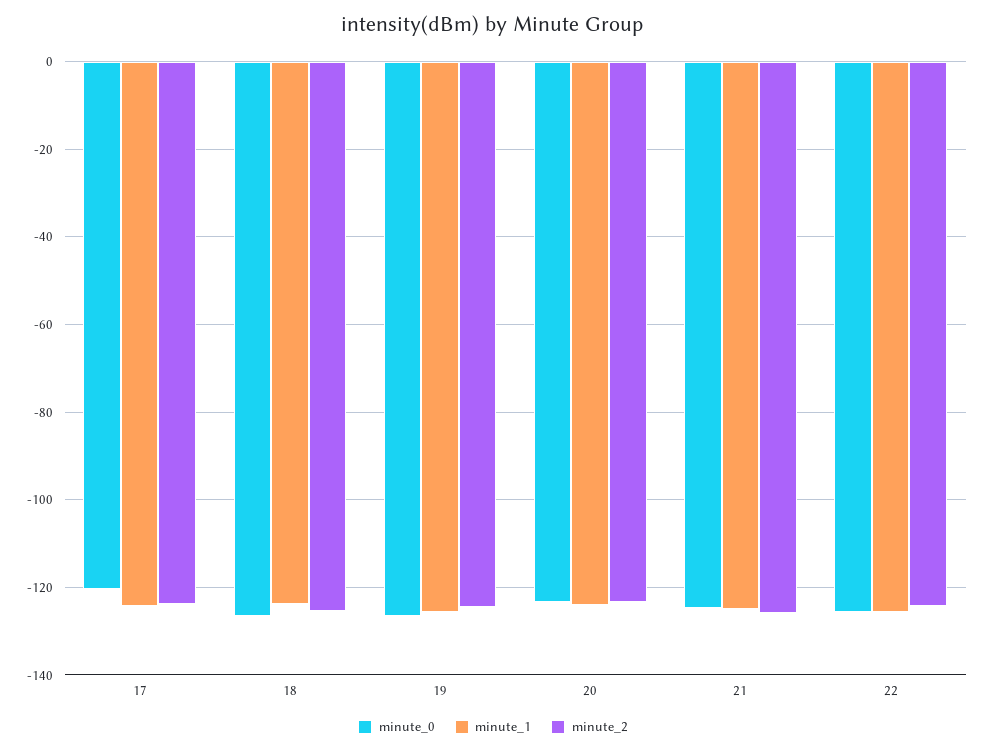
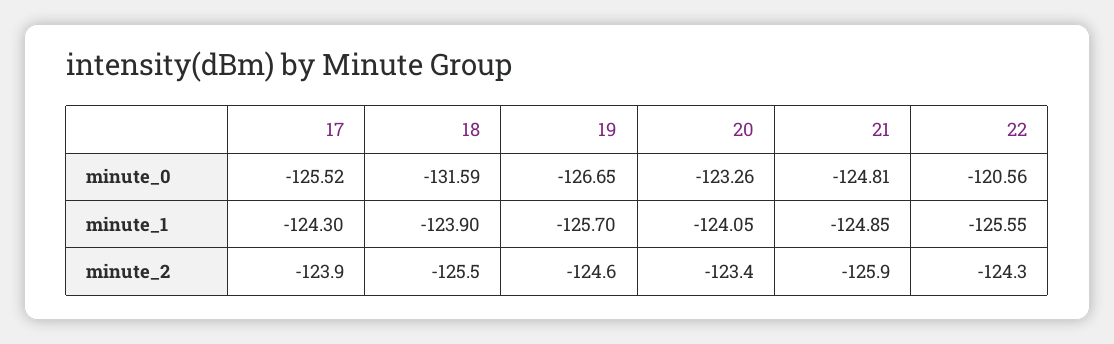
  {
    "minute_0": {
-     "17": -120,
+     "17": -125.52,
-     "18": -126,
+     "18": -131.59,
      "19": -126.65,
      "20": -123.26,
      "21": -124.81,
-     "22": -126
+     "22": -120.56
    },
    "minute_1": {
      "17": -124.3,
      "18": -123.9,
      "19": -125.7,
      "20": -124.05,
      "21": -124.85,
      "22": -125.55
    },
    "minute_2": {
      "17": -123.9,
      "18": -125.5,
      "19": -124.6,
      "20": -123.4,
      "21": -125.9,
      "22": -124.3
    }
  }

